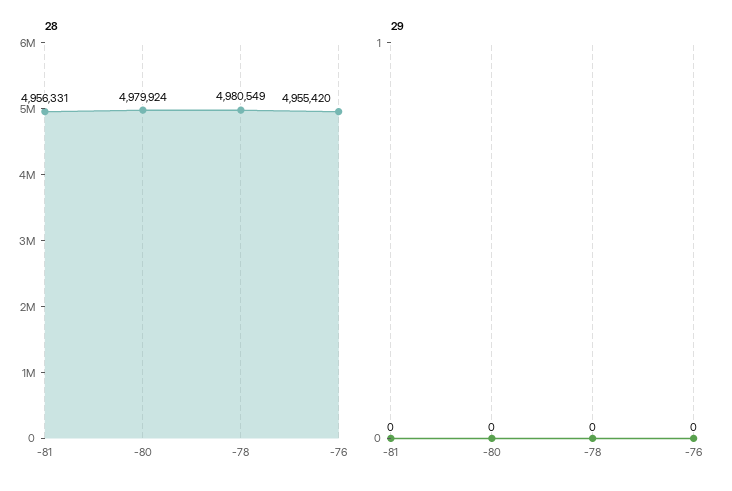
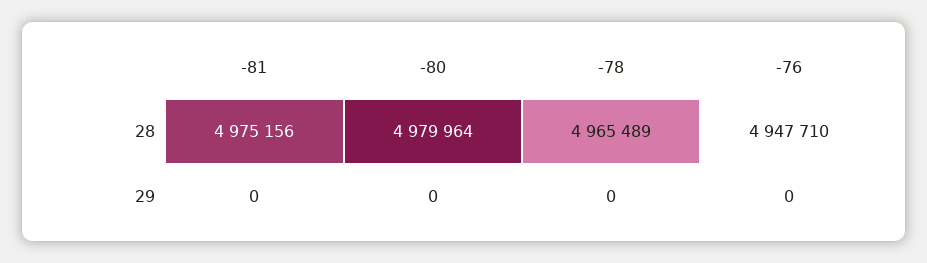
  {
    "28": {
-     "-81": 4956331,
+     "-81": 4975156,
-     "-80": 4979924,
+     "-80": 4979964,
-     "-78": 4980549,
+     "-78": 4965489,
-     "-76": 4955420
+     "-76": 4947710
    },
    "29": {
      "-81": 0,
      "-80": 0,
      "-78": 0,
      "-76": 0
    }
  }

